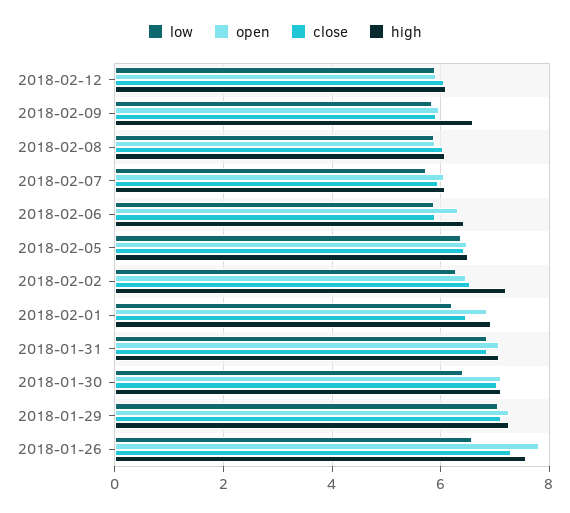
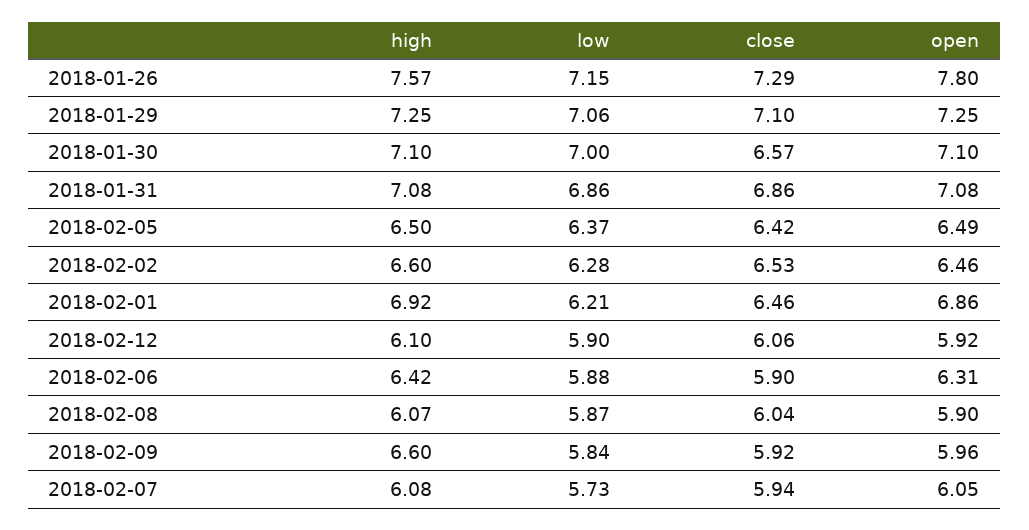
  {
    "low": {
      "2018-02-12": 5.9,
      "2018-02-09": 5.84,
      "2018-02-08": 5.87,
      "2018-02-07": 5.73,
      "2018-02-06": 5.88,
      "2018-02-05": 6.37,
      "2018-02-02": 6.28,
      "2018-02-01": 6.21,
      "2018-01-31": 6.86,
-     "2018-01-30": 6.4,
+     "2018-01-30": 7,
      "2018-01-29": 7.06,
-     "2018-01-26": 6.6
+     "2018-01-26": 7.15
    },
    "open": {
      "2018-02-12": 5.92,
      "2018-02-09": 5.96,
      "2018-02-08": 5.9,
      "2018-02-07": 6.05,
      "2018-02-06": 6.31,
      "2018-02-05": 6.49,
      "2018-02-02": 6.46,
      "2018-02-01": 6.86,
      "2018-01-31": 7.08,
      "2018-01-30": 7.1,
      "2018-01-29": 7.25,
      "2018-01-26": 7.8
    },
    "close": {
      "2018-02-12": 6.06,
      "2018-02-09": 5.92,
      "2018-02-08": 6.04,
      "2018-02-07": 5.94,
      "2018-02-06": 5.9,
      "2018-02-05": 6.42,
      "2018-02-02": 6.53,
      "2018-02-01": 6.46,
      "2018-01-31": 6.86,
-     "2018-01-30": 7,
+     "2018-01-30": 6.57,
      "2018-01-29": 7.1,
      "2018-01-26": 7.29
    },
    "high": {
      "2018-02-12": 6.1,
      "2018-02-09": 6.6,
      "2018-02-08": 6.07,
      "2018-02-07": 6.08,
      "2018-02-06": 6.42,
      "2018-02-05": 6.5,
-     "2018-02-02": 7.2,
+     "2018-02-02": 6.6,
      "2018-02-01": 6.92,
      "2018-01-31": 7.08,
      "2018-01-30": 7.1,
      "2018-01-29": 7.25,
      "2018-01-26": 7.57
    }
  }

